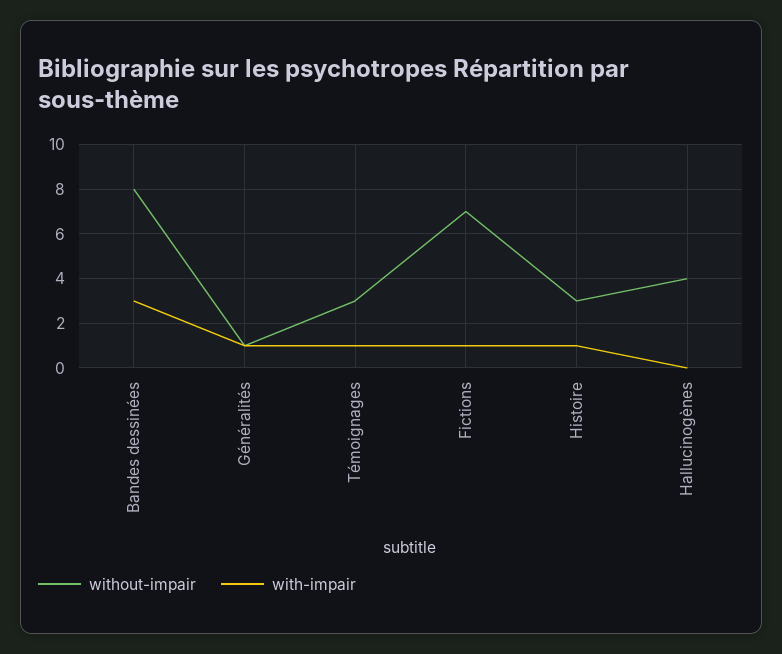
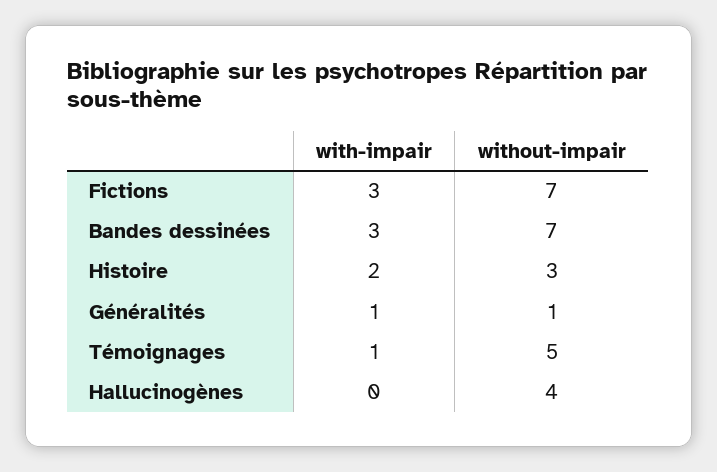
  {
    "without-impair": {
-     "Bandes dessinées": 8,
+     "Bandes dessinées": 7,
      "Généralités": 1,
-     "Témoignages": 3,
+     "Témoignages": 5,
      "Fictions": 7,
      "Histoire": 3,
      "Hallucinogènes": 4
    },
    "with-impair": {
      "Bandes dessinées": 3,
      "Généralités": 1,
      "Témoignages": 1,
-     "Fictions": 1,
+     "Fictions": 3,
-     "Histoire": 1,
+     "Histoire": 2,
      "Hallucinogènes": 0
    }
  }

